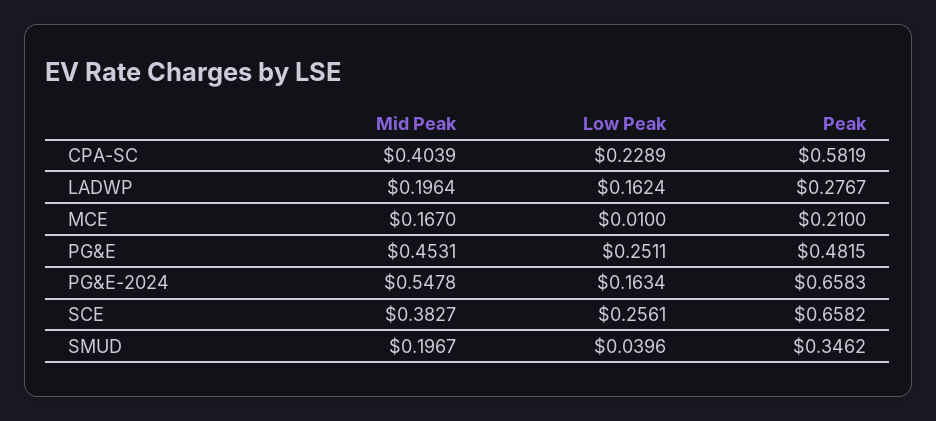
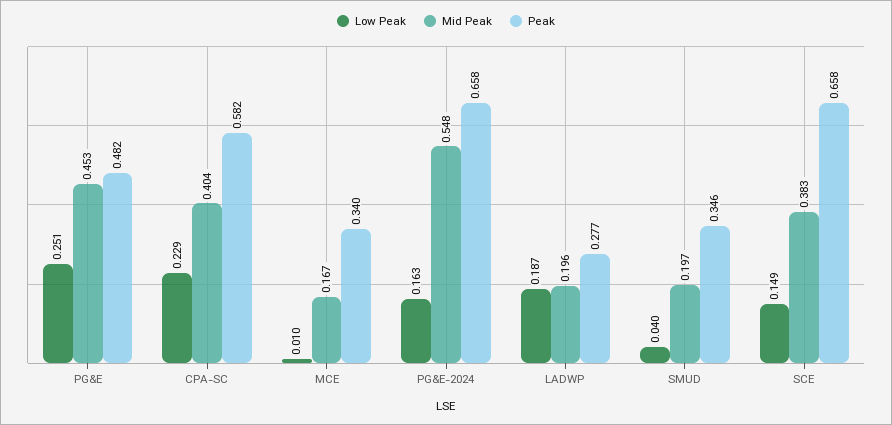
  {
    "Mid Peak": {
      "CPA-SC": 0.4039,
      "LADWP": 0.1964,
      "MCE": 0.167,
      "PG&E": 0.4531,
      "PG&E-2024": 0.5478,
      "SCE": 0.3827,
      "SMUD": 0.1967
    },
    "Low Peak": {
      "CPA-SC": 0.2289,
-     "LADWP": 0.1624,
+     "LADWP": 0.187,
      "MCE": 0.01,
      "PG&E": 0.2511,
      "PG&E-2024": 0.1634,
-     "SCE": 0.2561,
+     "SCE": 0.149,
      "SMUD": 0.0396
    },
    "Peak": {
      "CPA-SC": 0.5819,
      "LADWP": 0.2767,
-     "MCE": 0.21,
+     "MCE": 0.34,
      "PG&E": 0.4815,
      "PG&E-2024": 0.6583,
      "SCE": 0.6582,
      "SMUD": 0.3462
    }
  }

